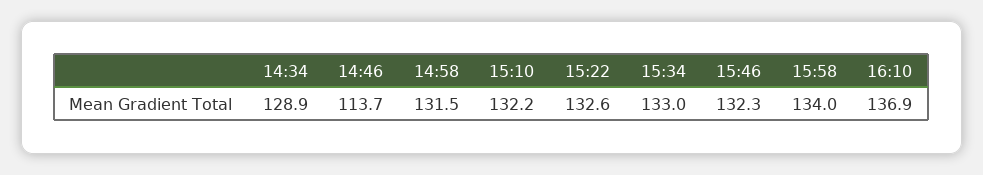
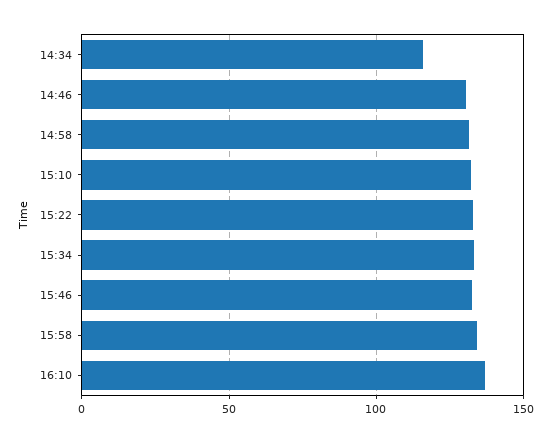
  {
-   "14:34": 128.9,
+   "14:34": 115,
-   "14:46": 113.7,
+   "14:46": 130,
    "14:58": 131.5,
    "15:10": 132.2,
    "15:22": 132.6,
    "15:34": 133,
    "15:46": 132.3,
    "15:58": 134,
    "16:10": 136.9
  }

